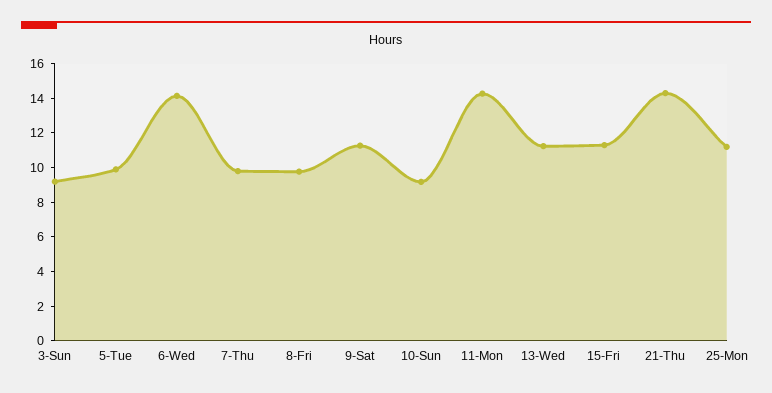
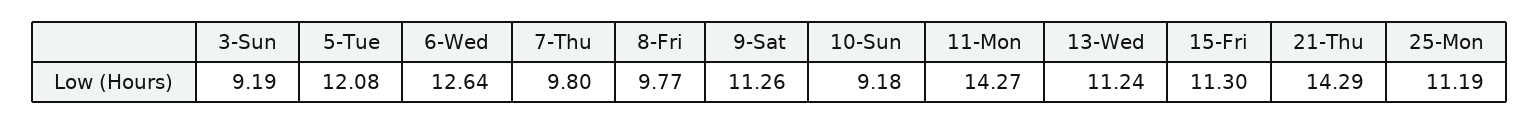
  {
    "3-Sun": 9.19,
-   "5-Tue": 10,
+   "5-Tue": 12.08,
-   "6-Wed": 14,
+   "6-Wed": 12.64,
    "7-Thu": 9.8,
    "8-Fri": 9.77,
    "9-Sat": 11.26,
    "10-Sun": 9.18,
    "11-Mon": 14.27,
    "13-Wed": 11.24,
    "15-Fri": 11.3,
    "21-Thu": 14.29,
    "25-Mon": 11.19
  }

